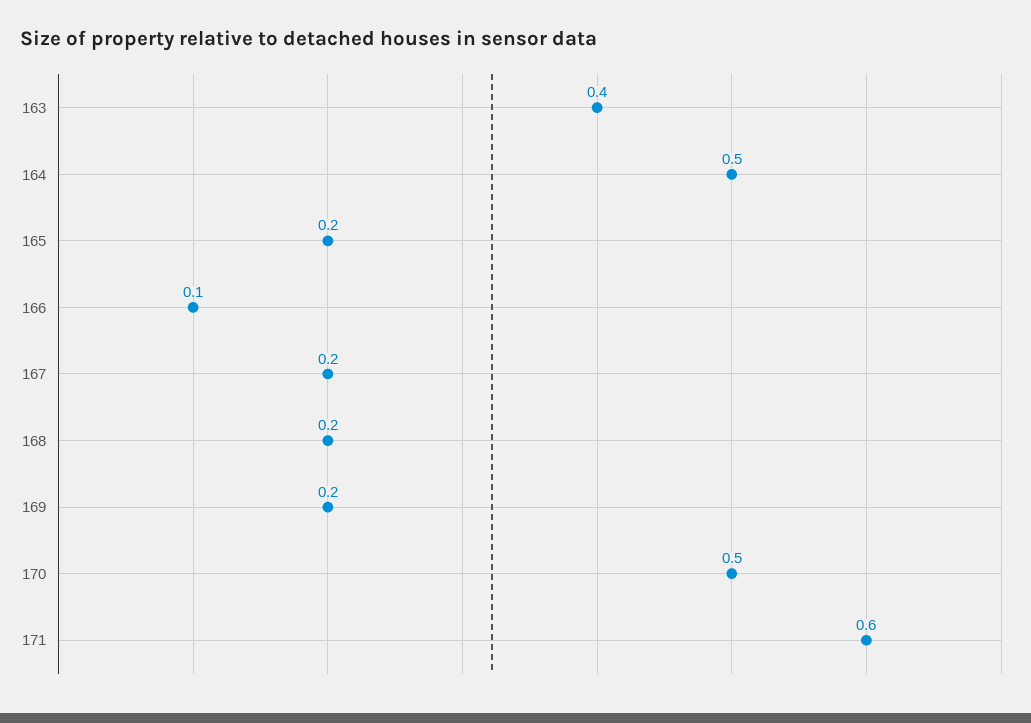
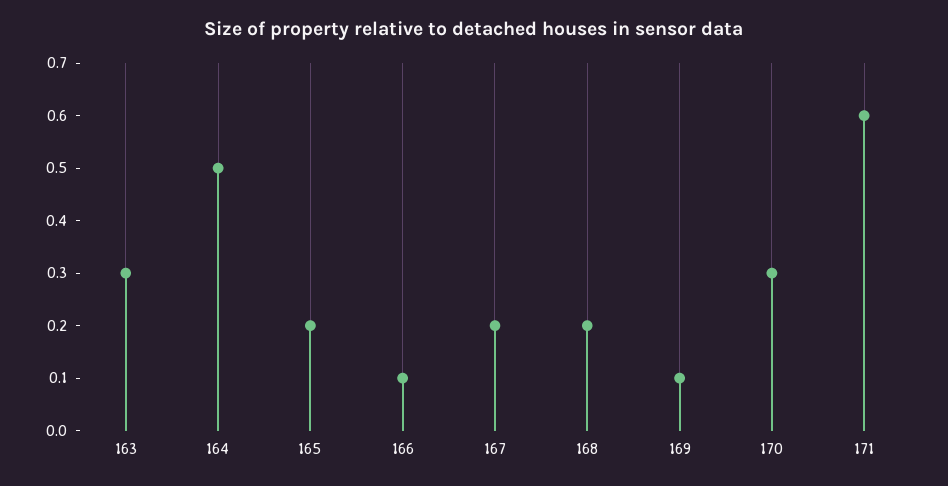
  {
-   "163": 0.4,
+   "163": 0.3,
    "164": 0.5,
    "165": 0.2,
    "166": 0.1,
    "167": 0.2,
    "168": 0.2,
-   "169": 0.2,
+   "169": 0.1,
-   "170": 0.5,
+   "170": 0.3,
    "171": 0.6
  }

